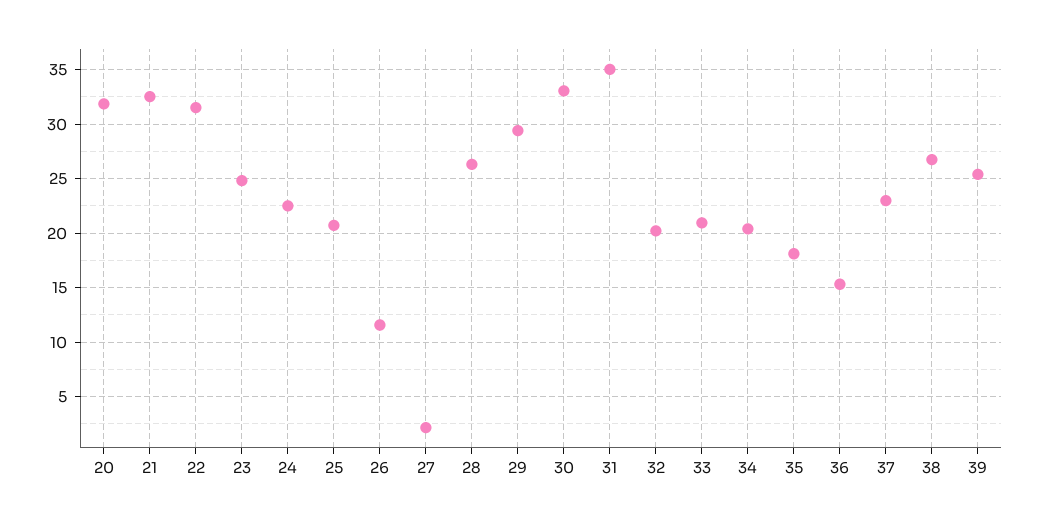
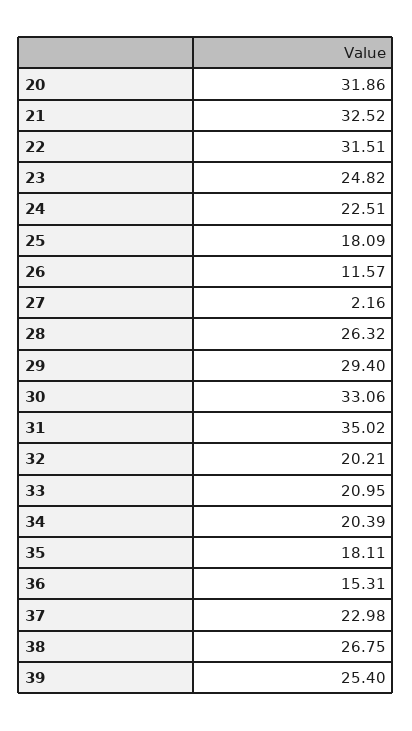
  {
    "20": 31.86,
    "21": 32.52,
    "22": 31.51,
    "23": 24.82,
    "24": 22.51,
-   "25": 21,
+   "25": 18.09,
    "26": 11.57,
    "27": 2.16,
    "28": 26.32,
    "29": 29.4,
    "30": 33.06,
    "31": 35.02,
    "32": 20.21,
    "33": 20.95,
    "34": 20.39,
    "35": 18.11,
    "36": 15.31,
    "37": 22.98,
    "38": 26.75,
    "39": 25.4
  }

